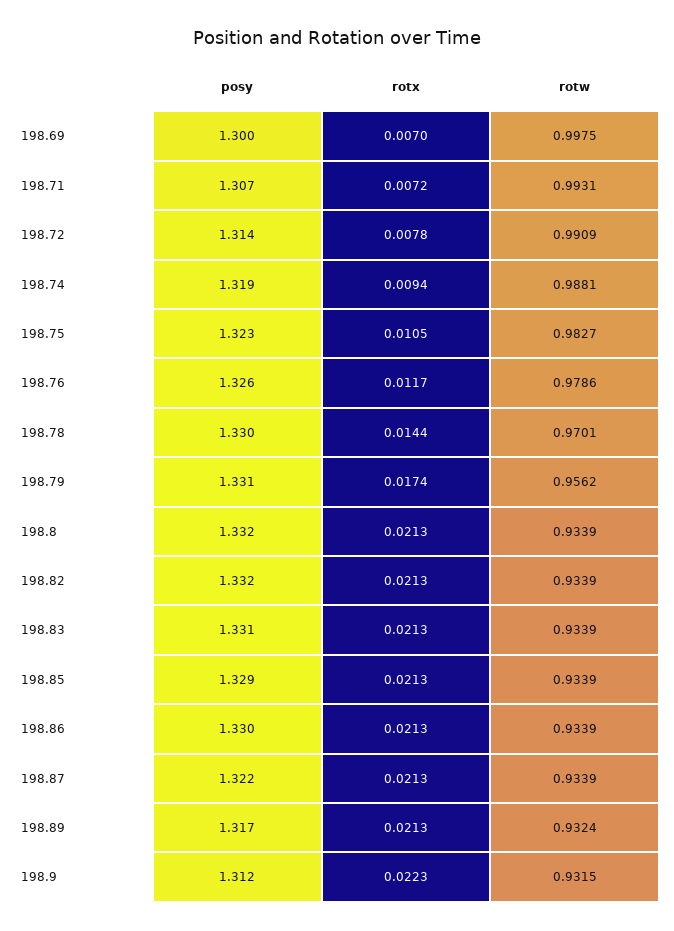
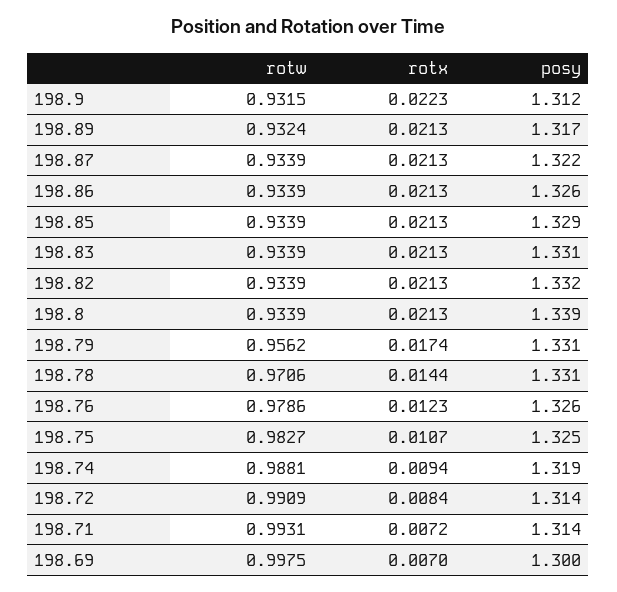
  {
    "posy": {
      "198.69": 1.3,
-     "198.71": 1.307,
+     "198.71": 1.314,
      "198.72": 1.314,
      "198.74": 1.319,
-     "198.75": 1.323,
+     "198.75": 1.325,
      "198.76": 1.326,
-     "198.78": 1.33,
+     "198.78": 1.331,
      "198.79": 1.331,
-     "198.8": 1.332,
+     "198.8": 1.339,
      "198.82": 1.332,
      "198.83": 1.331,
      "198.85": 1.329,
-     "198.86": 1.33,
+     "198.86": 1.326,
      "198.87": 1.322,
      "198.89": 1.317,
      "198.9": 1.312
    },
    "rotx": {
      "198.69": 0.007,
      "198.71": 0.0072,
-     "198.72": 0.0078,
+     "198.72": 0.0084,
      "198.74": 0.0094,
-     "198.75": 0.0105,
+     "198.75": 0.0107,
-     "198.76": 0.0117,
+     "198.76": 0.0123,
      "198.78": 0.0144,
      "198.79": 0.0174,
      "198.8": 0.0213,
      "198.82": 0.0213,
      "198.83": 0.0213,
      "198.85": 0.0213,
      "198.86": 0.0213,
      "198.87": 0.0213,
      "198.89": 0.0213,
      "198.9": 0.0223
    },
    "rotw": {
      "198.69": 0.9975,
      "198.71": 0.9931,
      "198.72": 0.9909,
      "198.74": 0.9881,
      "198.75": 0.9827,
      "198.76": 0.9786,
-     "198.78": 0.9701,
+     "198.78": 0.9706,
      "198.79": 0.9562,
      "198.8": 0.9339,
      "198.82": 0.9339,
      "198.83": 0.9339,
      "198.85": 0.9339,
      "198.86": 0.9339,
      "198.87": 0.9339,
      "198.89": 0.9324,
      "198.9": 0.9315
    }
  }

